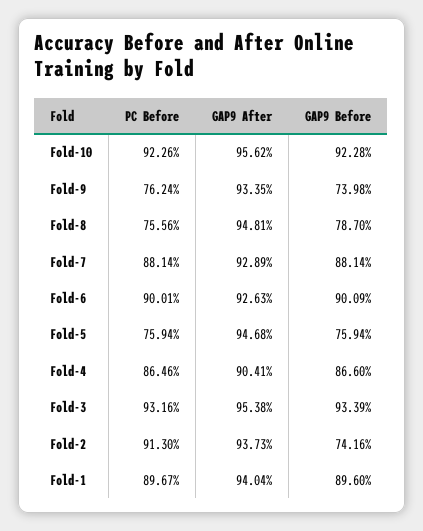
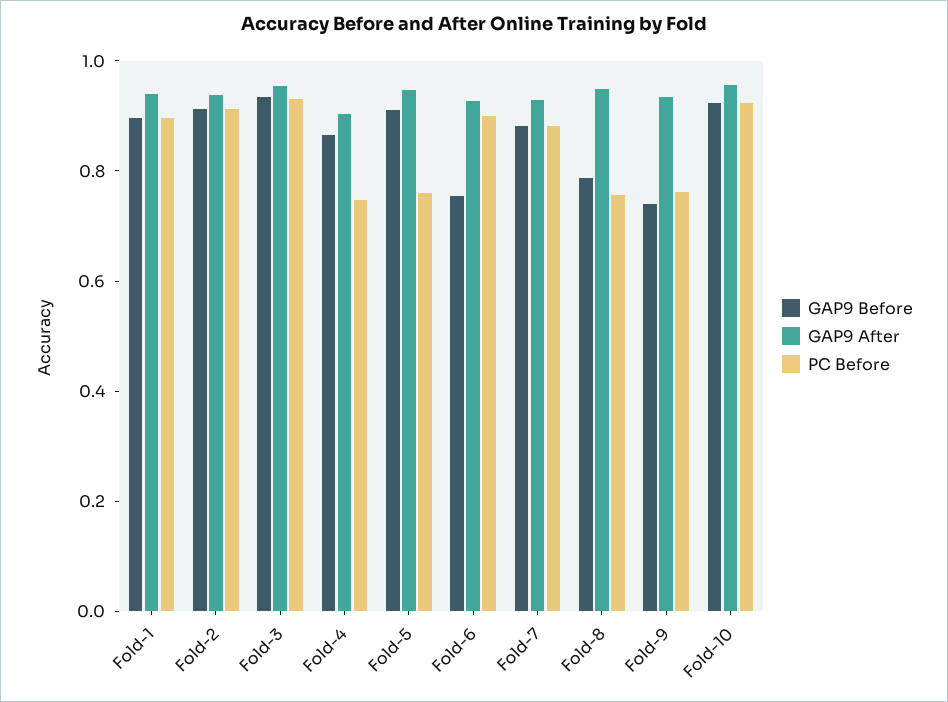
  {
    "PC Before": {
      "Fold-10": 0.9226,
      "Fold-9": 0.7624,
      "Fold-8": 0.7556,
      "Fold-7": 0.8814,
      "Fold-6": 0.9001,
      "Fold-5": 0.7594,
-     "Fold-4": 0.8646,
+     "Fold-4": 0.75,
      "Fold-3": 0.9316,
      "Fold-2": 0.913,
      "Fold-1": 0.8967
    },
    "GAP9 After": {
      "Fold-10": 0.9562,
      "Fold-9": 0.9335,
      "Fold-8": 0.9481,
      "Fold-7": 0.9289,
      "Fold-6": 0.9263,
      "Fold-5": 0.9468,
      "Fold-4": 0.9041,
      "Fold-3": 0.9538,
      "Fold-2": 0.9373,
      "Fold-1": 0.9404
    },
    "GAP9 Before": {
      "Fold-10": 0.9228,
      "Fold-9": 0.7398,
      "Fold-8": 0.787,
      "Fold-7": 0.8814,
-     "Fold-6": 0.9009,
+     "Fold-6": 0.75,
-     "Fold-5": 0.7594,
+     "Fold-5": 0.9,
      "Fold-4": 0.866,
      "Fold-3": 0.9339,
-     "Fold-2": 0.7416,
+     "Fold-2": 0.9,
      "Fold-1": 0.896
    }
  }

